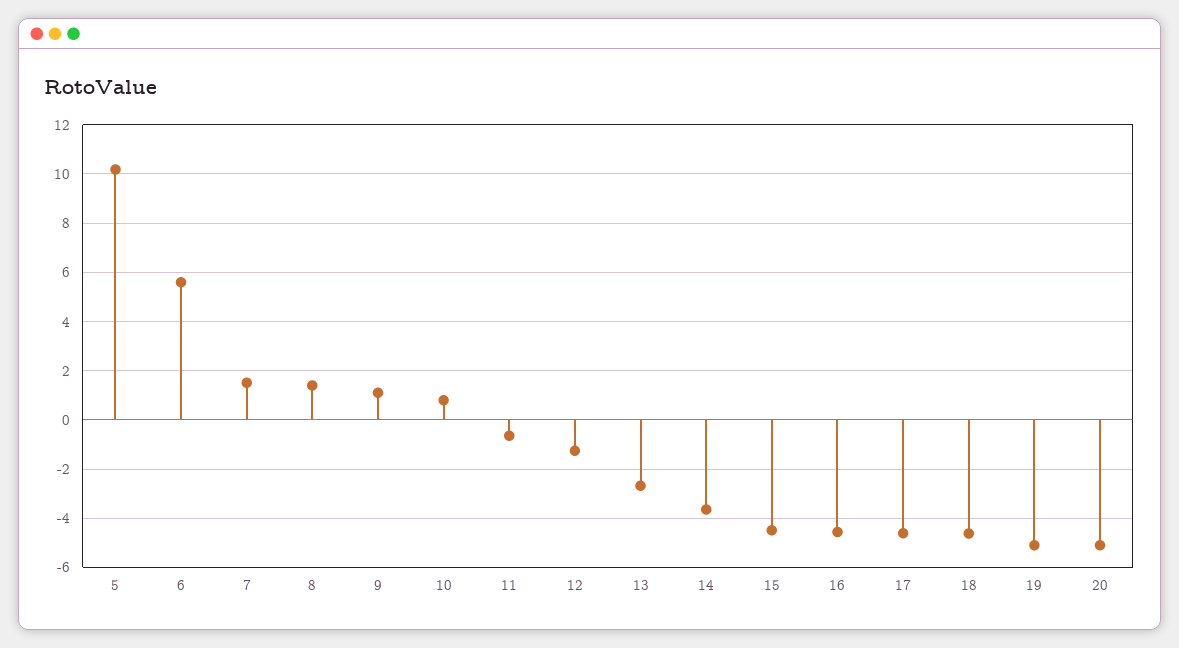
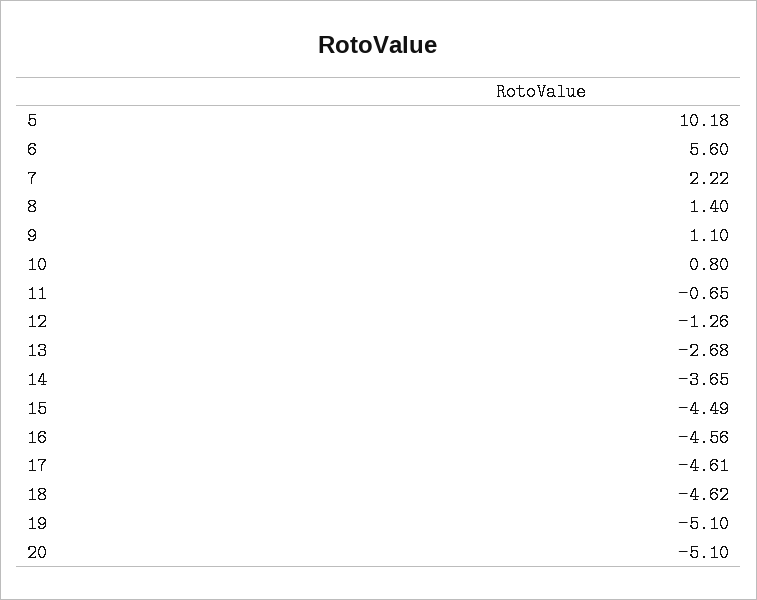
  {
    "5": 10.18,
    "6": 5.6,
-   "7": 1.5,
+   "7": 2.22,
    "8": 1.4,
    "9": 1.1,
    "10": 0.8,
    "11": -0.65,
    "12": -1.26,
    "13": -2.68,
    "14": -3.65,
    "15": -4.49,
    "16": -4.56,
    "17": -4.61,
    "18": -4.62,
    "19": -5.1,
    "20": -5.1
  }

